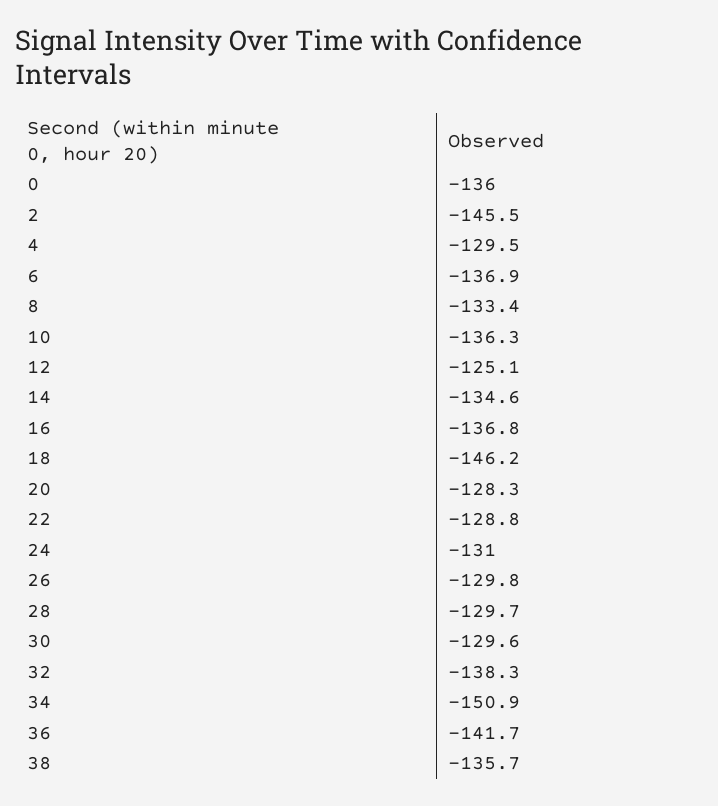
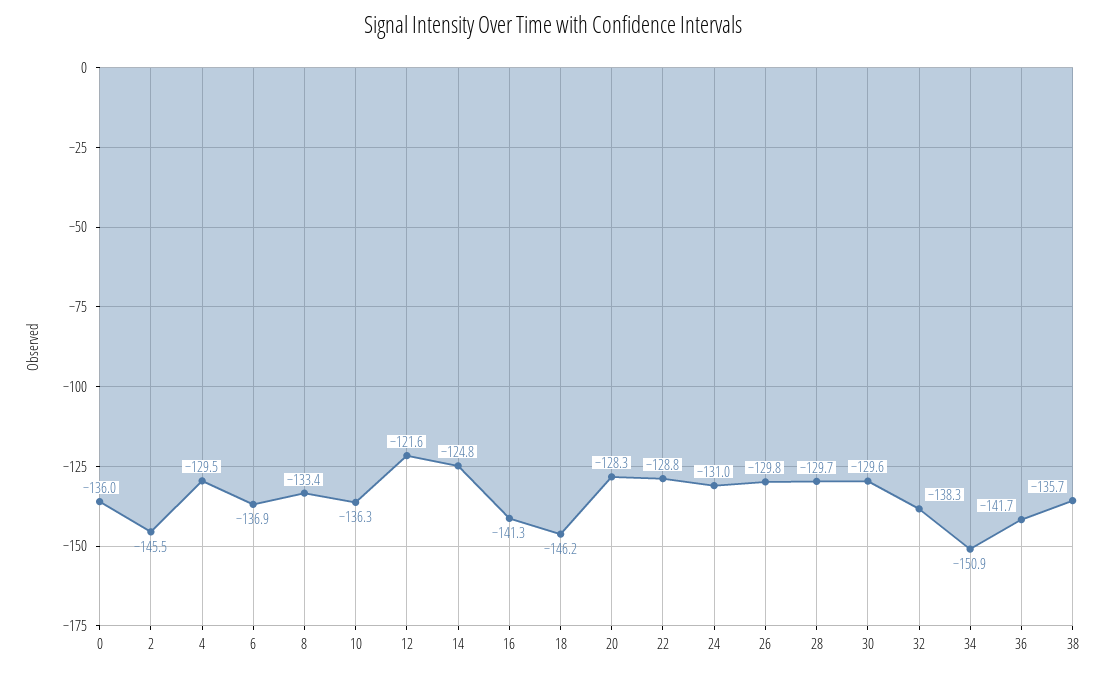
  {
    "0": -136,
    "2": -145.5,
    "4": -129.5,
    "6": -136.9,
    "8": -133.4,
    "10": -136.3,
-   "12": -125.1,
+   "12": -121.6,
-   "14": -134.6,
+   "14": -124.8,
-   "16": -136.8,
+   "16": -141.3,
    "18": -146.2,
    "20": -128.3,
    "22": -128.8,
    "24": -131,
    "26": -129.8,
    "28": -129.7,
    "30": -129.6,
    "32": -138.3,
    "34": -150.9,
    "36": -141.7,
    "38": -135.7
  }

